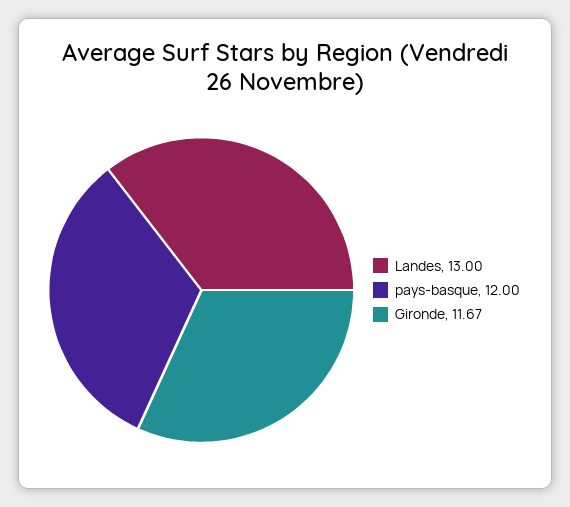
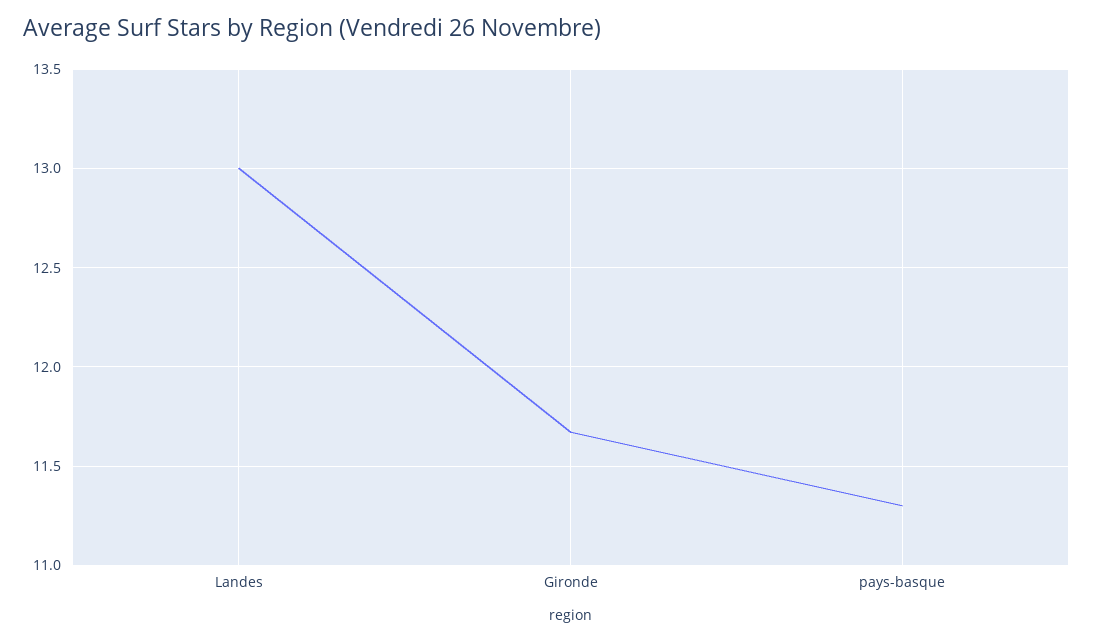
  {
    "Landes": 13,
-   "pays-basque": 12,
+   "pays-basque": 11.3,
    "Gironde": 11.67
  }

